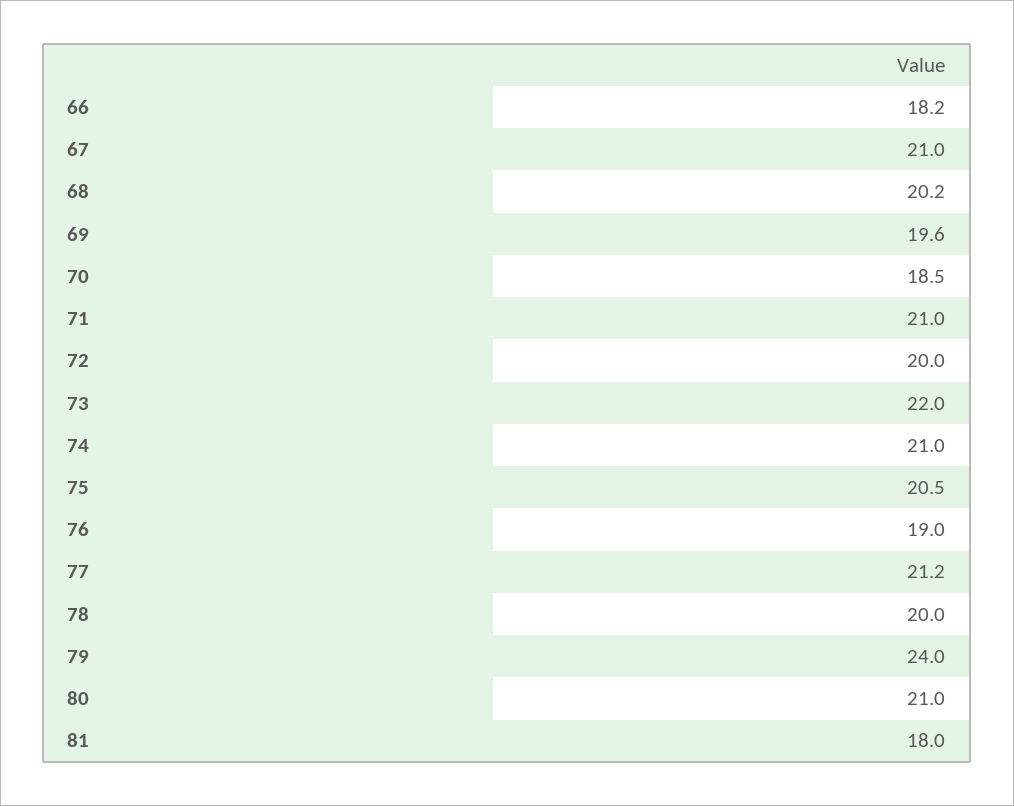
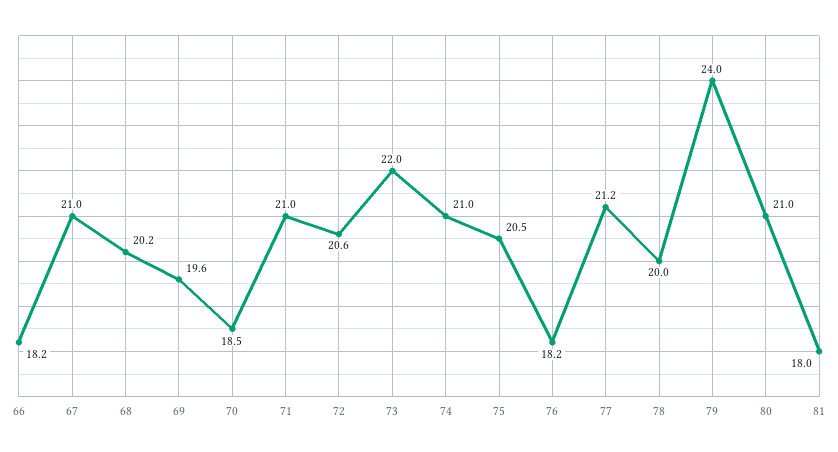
  {
    "66": 18.2,
    "67": 21,
    "68": 20.2,
    "69": 19.6,
    "70": 18.5,
    "71": 21,
-   "72": 20,
+   "72": 20.6,
    "73": 22,
    "74": 21,
    "75": 20.5,
-   "76": 19,
+   "76": 18.2,
    "77": 21.2,
    "78": 20,
    "79": 24,
    "80": 21,
    "81": 18
  }

